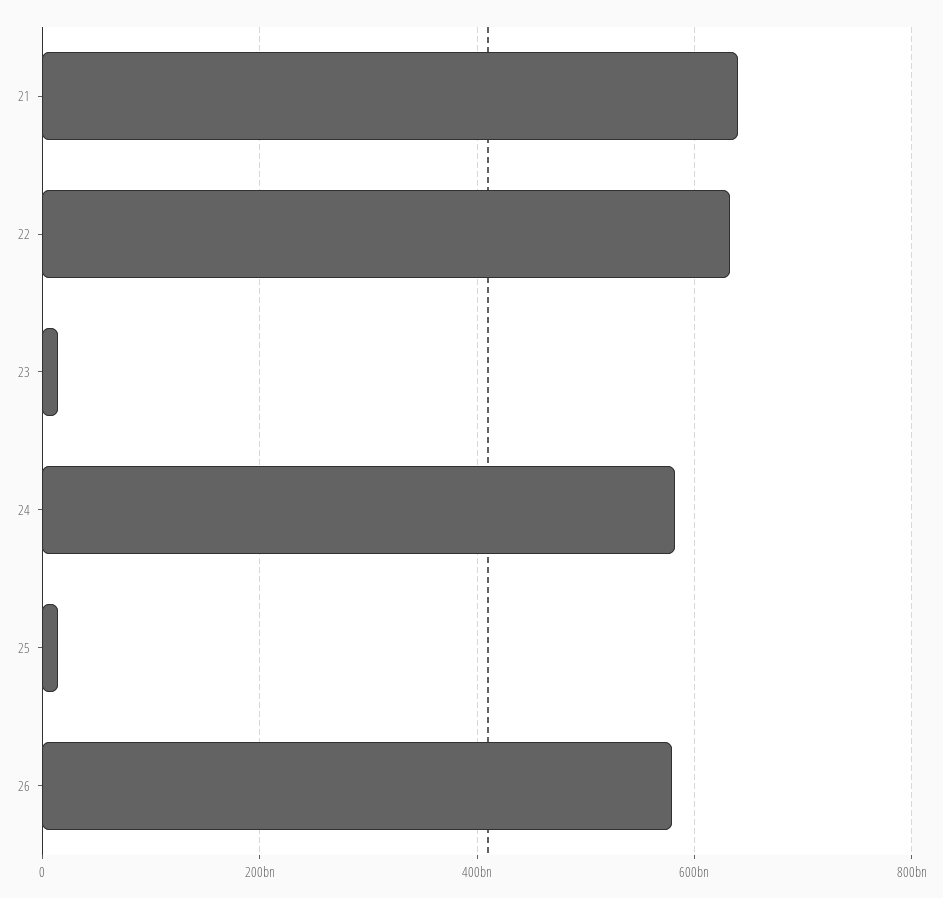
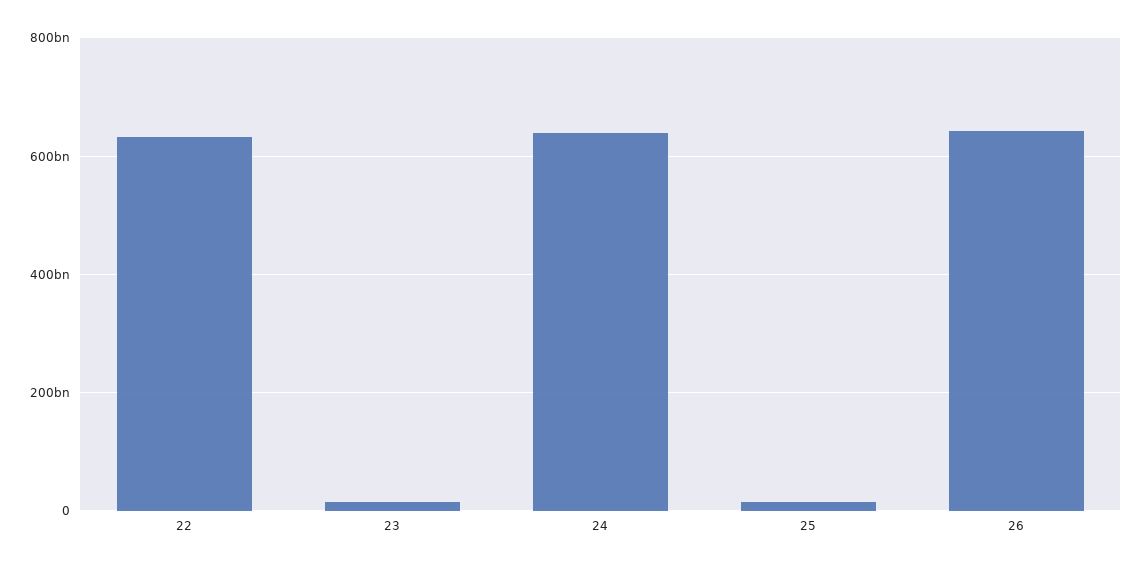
  {
-   "21": 640000000000,
    "22": 640000000000,
    "23": 20000000000,
-   "24": 580000000000,
+   "24": 640000000000,
    "25": 20000000000,
-   "26": 580000000000
+   "26": 640000000000
  }

